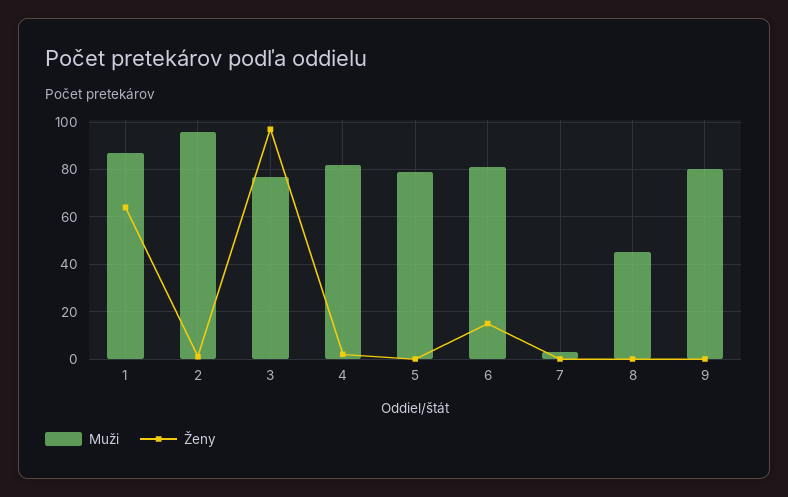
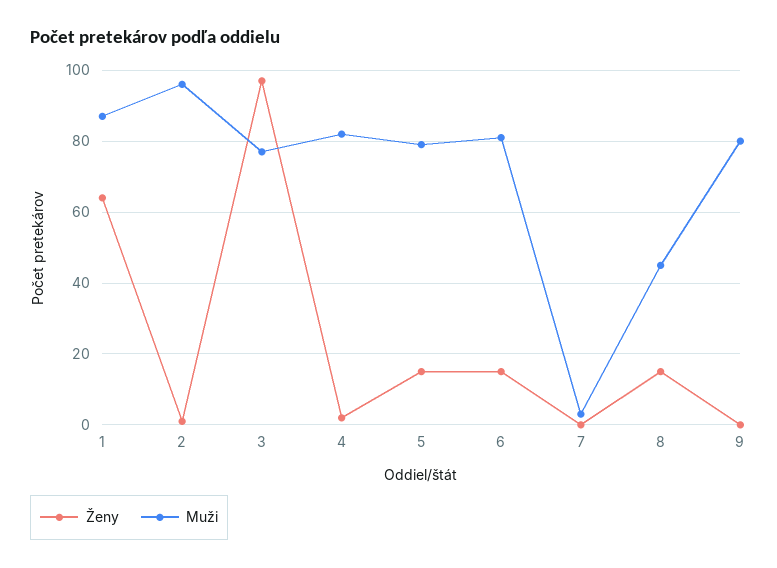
  {
    "Muži": {
      "1": 85,
      "2": 95,
      "3": 75,
      "4": 80,
      "5": 80,
      "6": 80,
      "7": 5,
      "8": 45,
      "9": 80
    },
    "Ženy": {
      "1": 65,
      "2": 0,
      "3": 95,
      "4": 0,
-     "5": 0,
+     "5": 15,
      "6": 15,
      "7": 0,
-     "8": 0,
+     "8": 15,
      "9": 0
    }
  }

